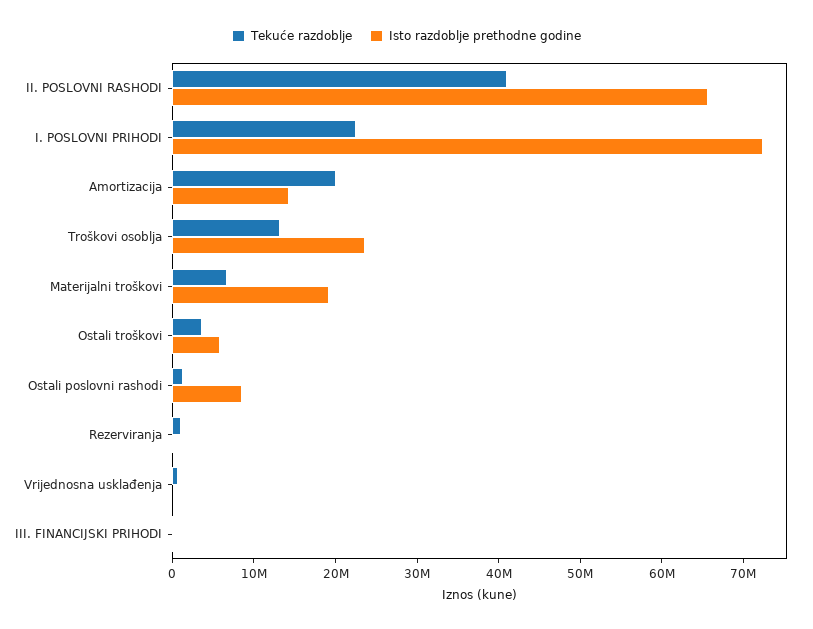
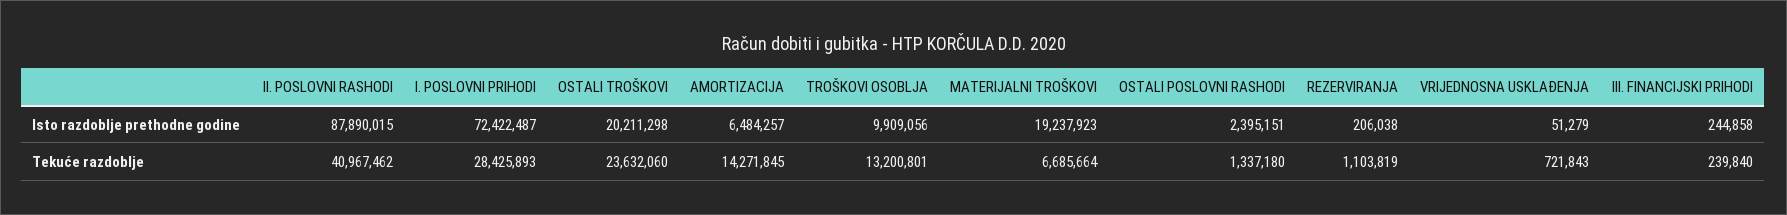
  {
    "Tekuće razdoblje": {
      "II. POSLOVNI RASHODI": 40967462,
-     "I. POSLOVNI PRIHODI": 22000000,
+     "I. POSLOVNI PRIHODI": 28425893,
-     "Amortizacija": 20000000,
+     "Amortizacija": 14271845,
      "Troškovi osoblja": 13200801,
      "Materijalni troškovi": 6685664,
-     "Ostali troškovi": 4000000,
+     "Ostali troškovi": 23632060,
      "Ostali poslovni rashodi": 1337180,
      "Rezerviranja": 1103819,
      "Vrijednosna usklađenja": 721843,
      "III. FINANCIJSKI PRIHODI": 239840
    },
    "Isto razdoblje prethodne godine": {
-     "II. POSLOVNI RASHODI": 66000000,
+     "II. POSLOVNI RASHODI": 87890015,
      "I. POSLOVNI PRIHODI": 72422487,
-     "Amortizacija": 14000000,
+     "Amortizacija": 6484257,
-     "Troškovi osoblja": 24000000,
+     "Troškovi osoblja": 9909056,
      "Materijalni troškovi": 19237923,
-     "Ostali troškovi": 6000000,
+     "Ostali troškovi": 20211298,
-     "Ostali poslovni rashodi": 8000000,
+     "Ostali poslovni rashodi": 2395151,
      "Rezerviranja": 206038,
      "Vrijednosna usklađenja": 51279,
      "III. FINANCIJSKI PRIHODI": 244858
    }
  }

